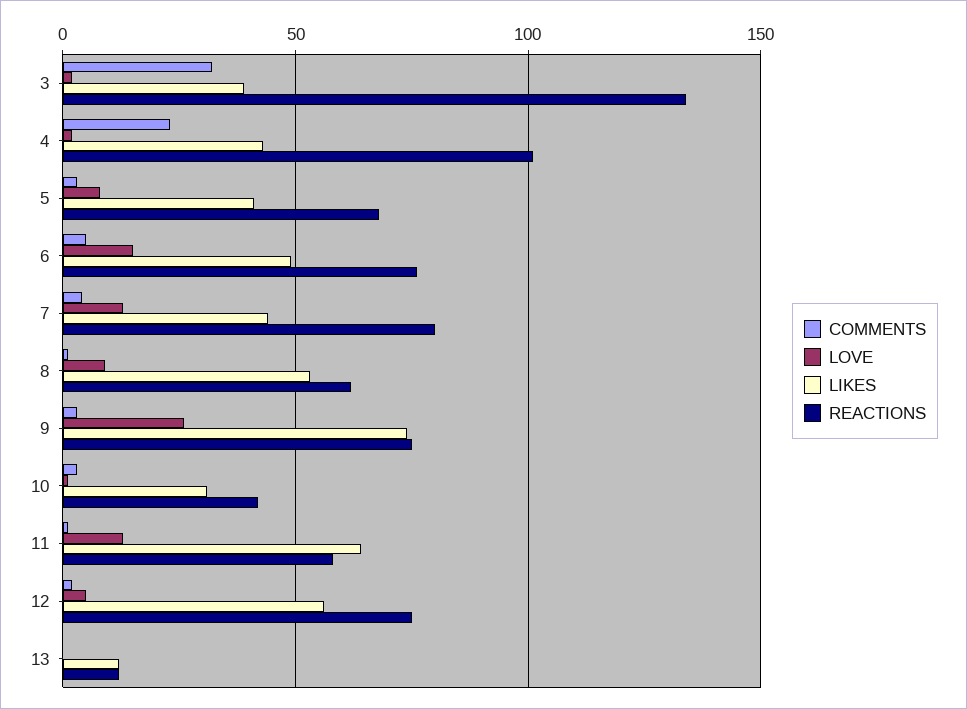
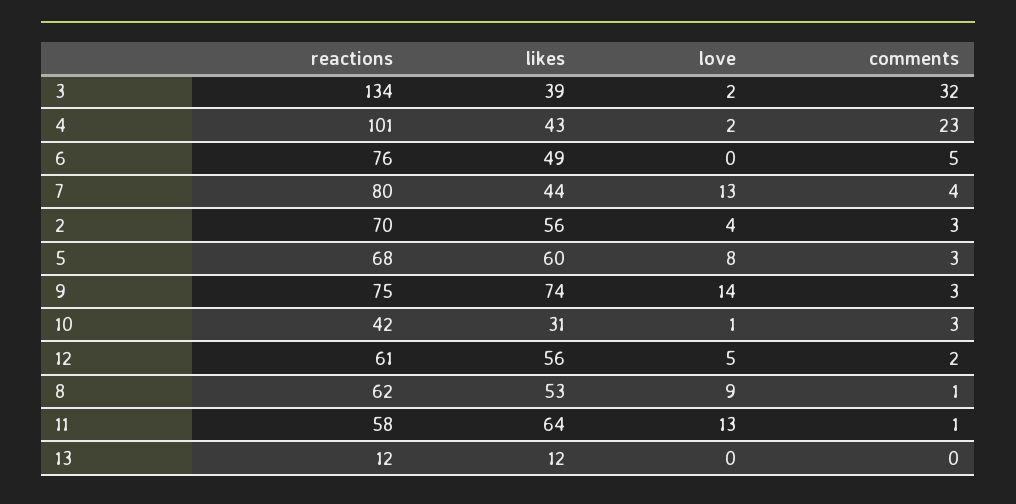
  {
    "COMMENTS": {
      "3": 32,
      "4": 23,
      "5": 3,
      "6": 5,
      "7": 4,
      "8": 1,
      "9": 3,
      "10": 3,
      "11": 1,
      "12": 2,
-     "13": 0
+     "13": 0,
+     "2": 3
    },
    "LOVE": {
      "3": 2,
      "4": 2,
      "5": 8,
-     "6": 15,
+     "6": 0,
      "7": 13,
      "8": 9,
-     "9": 25,
+     "9": 14,
      "10": 1,
      "11": 13,
      "12": 5,
-     "13": 0
+     "13": 0,
+     "2": 4
    },
    "LIKES": {
      "3": 39,
      "4": 43,
-     "5": 40,
+     "5": 60,
      "6": 49,
      "7": 44,
      "8": 53,
      "9": 74,
      "10": 31,
      "11": 64,
      "12": 56,
-     "13": 12
+     "13": 12,
+     "2": 56
    },
    "REACTIONS": {
      "3": 134,
      "4": 101,
      "5": 68,
      "6": 76,
      "7": 80,
      "8": 62,
      "9": 75,
      "10": 42,
      "11": 58,
-     "12": 75,
+     "12": 61,
-     "13": 12
+     "13": 12,
+     "2": 70
    }
  }

